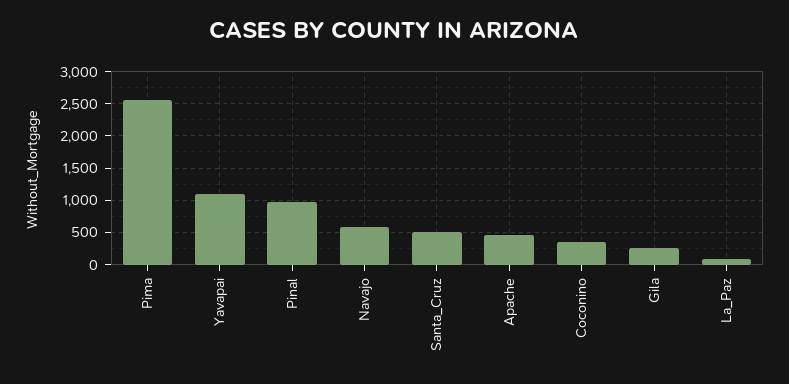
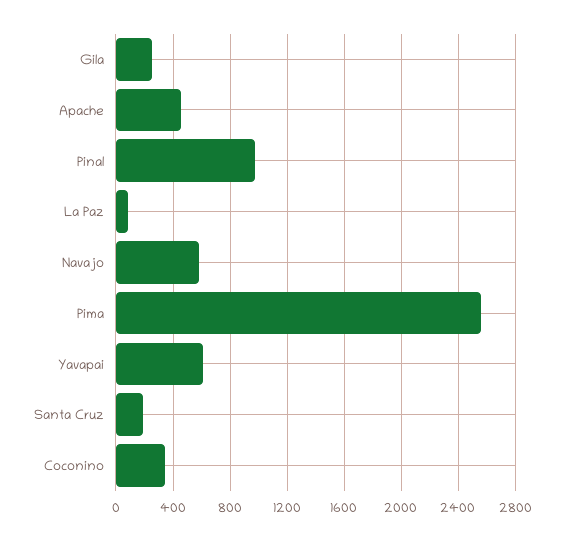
  {
    "Pima": 2550,
-   "Yavapai": 1100,
+   "Yavapai": 600,
    "Pinal": 950,
    "Navajo": 600,
-   "Santa_Cruz": 500,
+   "Santa_Cruz": 200,
    "Apache": 450,
    "Coconino": 350,
    "Gila": 250,
    "La_Paz": 100
  }

